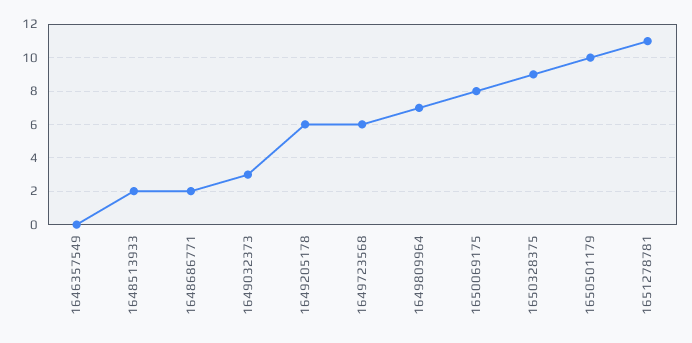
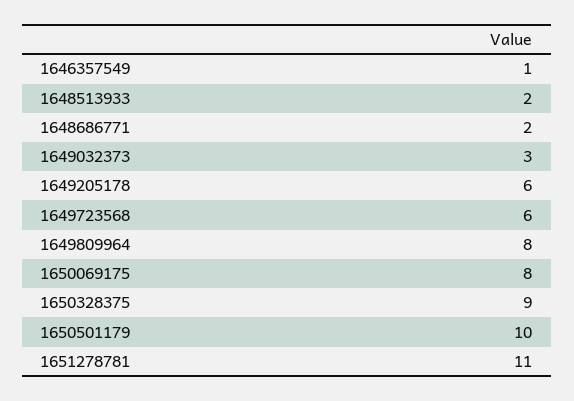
  {
-   "1646357549": 0,
+   "1646357549": 1,
    "1648513933": 2,
    "1648686771": 2,
    "1649032373": 3,
    "1649205178": 6,
    "1649723568": 6,
-   "1649809964": 7,
+   "1649809964": 8,
    "1650069175": 8,
    "1650328375": 9,
    "1650501179": 10,
    "1651278781": 11
  }

